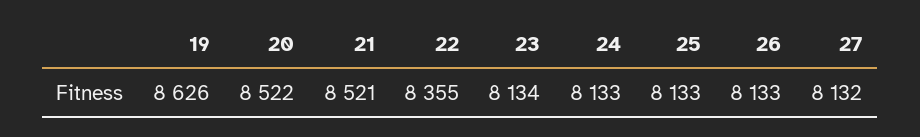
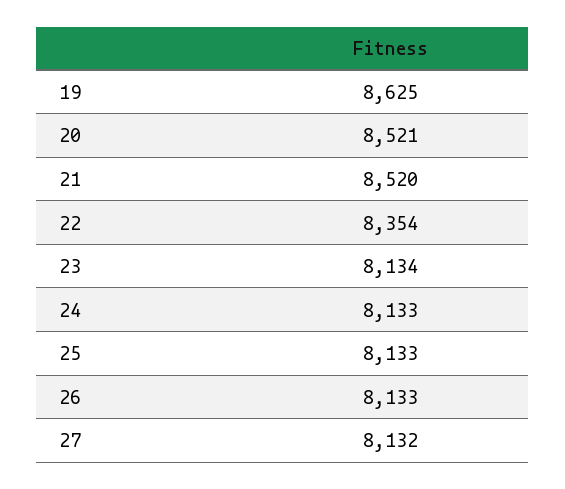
  {
-   "19": 8626,
+   "19": 8625,
-   "20": 8522,
+   "20": 8521,
-   "21": 8521,
+   "21": 8520,
-   "22": 8355,
+   "22": 8354,
    "23": 8134,
    "24": 8133,
    "25": 8133,
    "26": 8133,
    "27": 8132
  }

